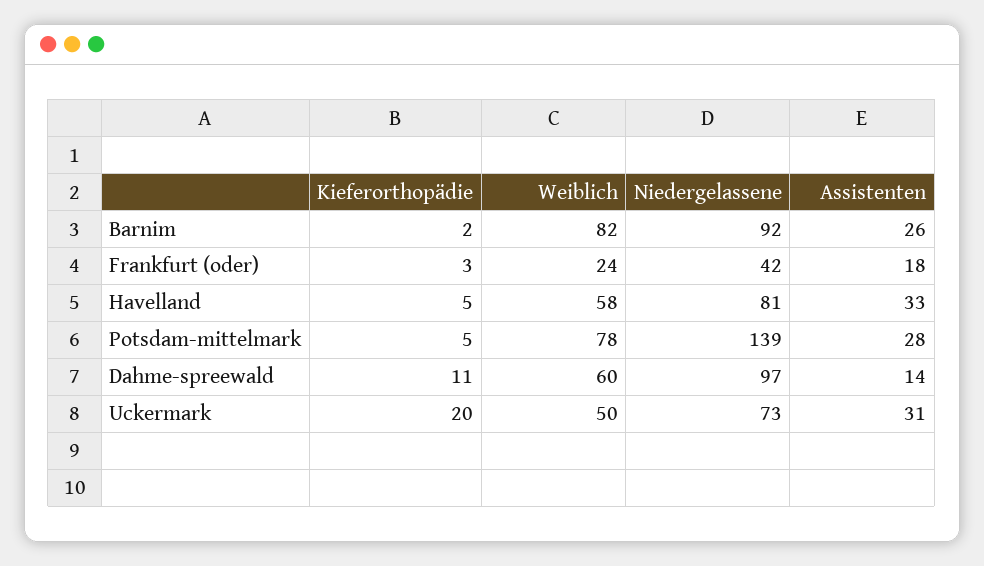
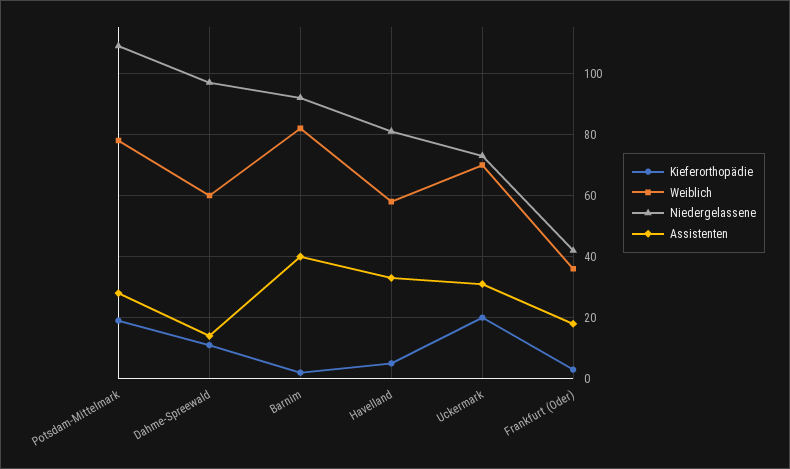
  {
    "Kieferorthopädie": {
      "Barnim": 2,
      "Frankfurt (oder)": 3,
      "Havelland": 5,
-     "Potsdam-mittelmark": 5,
+     "Potsdam-mittelmark": 20,
      "Dahme-spreewald": 11,
      "Uckermark": 20
    },
    "Weiblich": {
      "Barnim": 82,
-     "Frankfurt (oder)": 24,
+     "Frankfurt (oder)": 35,
      "Havelland": 58,
      "Potsdam-mittelmark": 78,
      "Dahme-spreewald": 60,
-     "Uckermark": 50
+     "Uckermark": 70
    },
    "Niedergelassene": {
      "Barnim": 92,
      "Frankfurt (oder)": 42,
      "Havelland": 81,
-     "Potsdam-mittelmark": 139,
+     "Potsdam-mittelmark": 110,
      "Dahme-spreewald": 97,
      "Uckermark": 73
    },
    "Assistenten": {
-     "Barnim": 26,
+     "Barnim": 40,
      "Frankfurt (oder)": 18,
      "Havelland": 33,
      "Potsdam-mittelmark": 28,
      "Dahme-spreewald": 14,
      "Uckermark": 31
    }
  }

